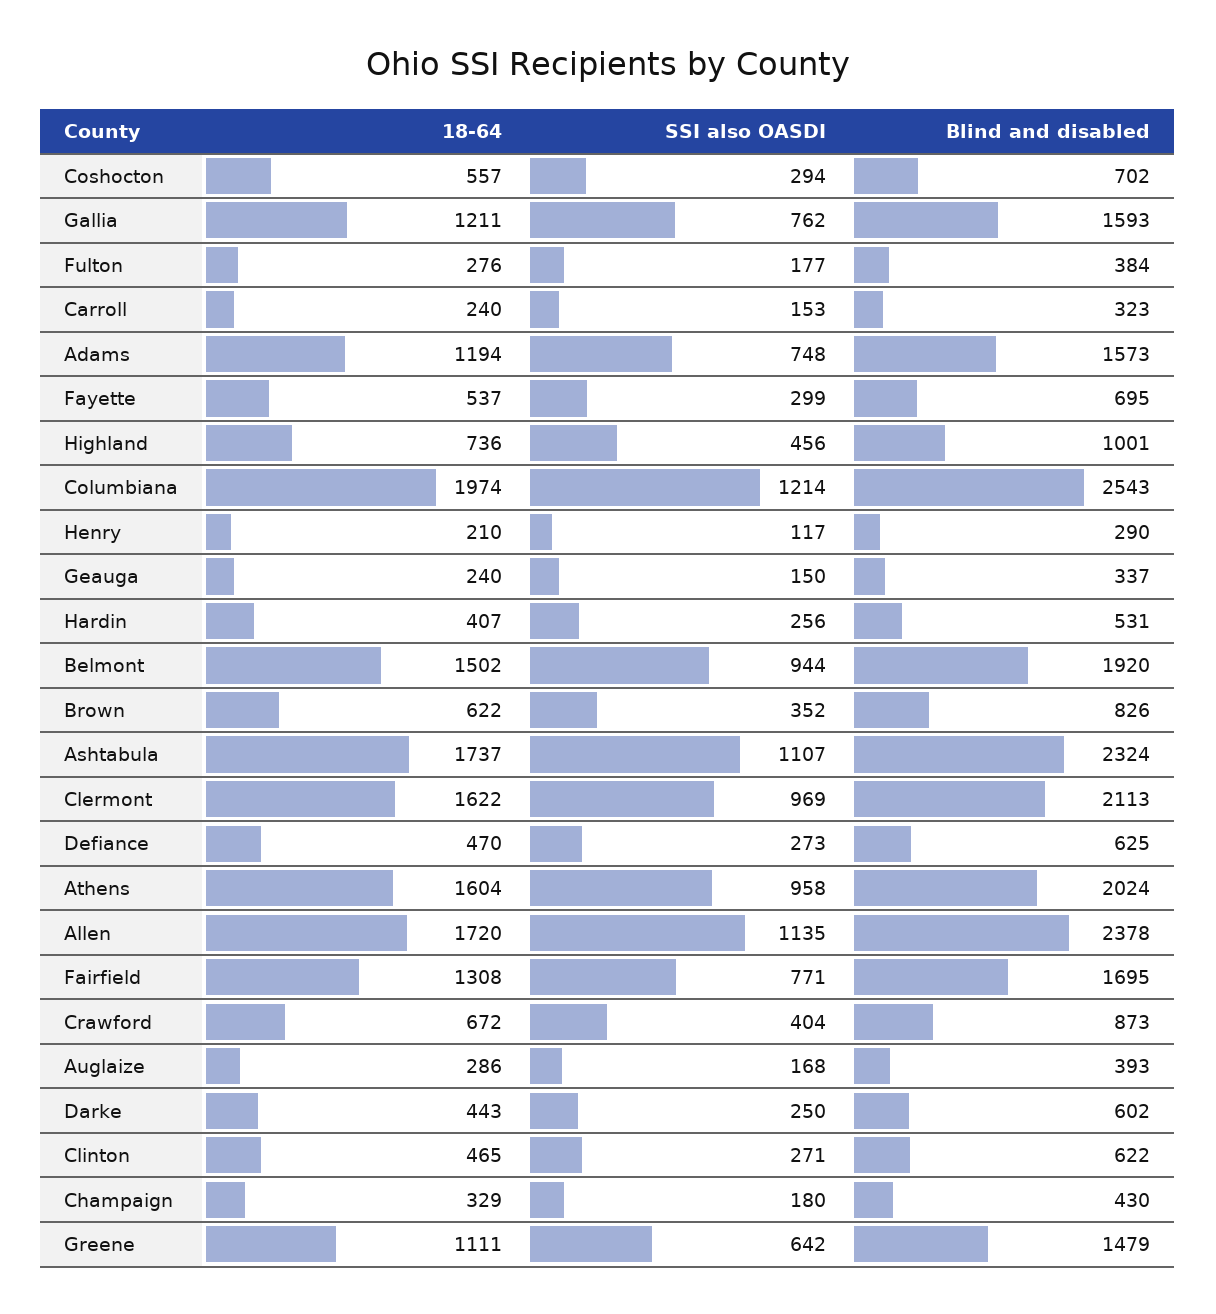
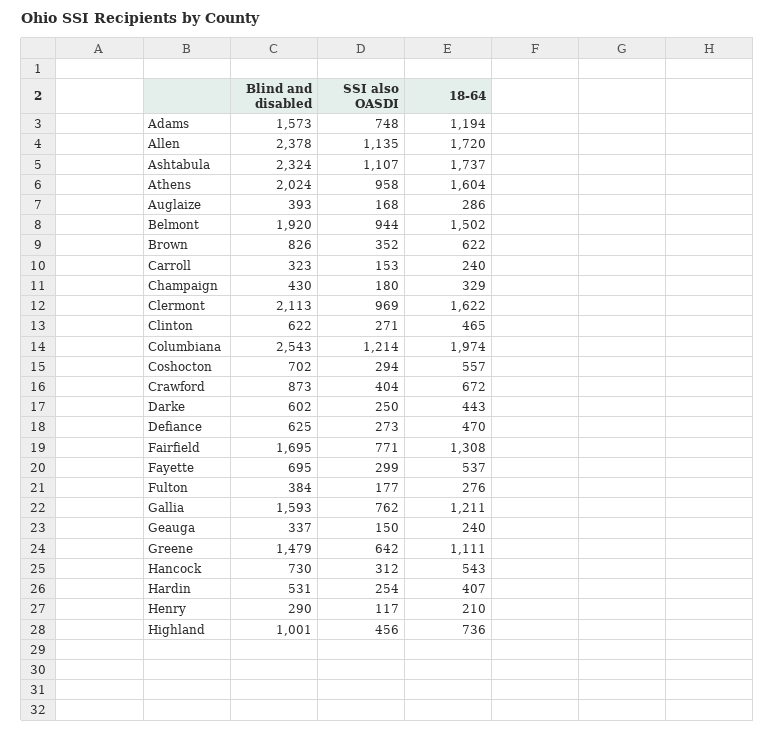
  {
    "18-64": {
      "Coshocton": 557,
      "Gallia": 1211,
      "Fulton": 276,
      "Carroll": 240,
      "Adams": 1194,
      "Fayette": 537,
      "Highland": 736,
      "Columbiana": 1974,
      "Henry": 210,
      "Geauga": 240,
      "Hardin": 407,
      "Belmont": 1502,
      "Brown": 622,
      "Ashtabula": 1737,
      "Clermont": 1622,
      "Defiance": 470,
      "Athens": 1604,
      "Allen": 1720,
      "Fairfield": 1308,
      "Crawford": 672,
      "Auglaize": 286,
      "Darke": 443,
      "Clinton": 465,
      "Champaign": 329,
-     "Greene": 1111
+     "Greene": 1111,
+     "Hancock": 543
    },
    "SSI also OASDI": {
      "Coshocton": 294,
      "Gallia": 762,
      "Fulton": 177,
      "Carroll": 153,
      "Adams": 748,
      "Fayette": 299,
      "Highland": 456,
      "Columbiana": 1214,
      "Henry": 117,
      "Geauga": 150,
-     "Hardin": 256,
+     "Hardin": 254,
      "Belmont": 944,
      "Brown": 352,
      "Ashtabula": 1107,
      "Clermont": 969,
      "Defiance": 273,
      "Athens": 958,
      "Allen": 1135,
      "Fairfield": 771,
      "Crawford": 404,
      "Auglaize": 168,
      "Darke": 250,
      "Clinton": 271,
      "Champaign": 180,
-     "Greene": 642
+     "Greene": 642,
+     "Hancock": 312
    },
    "Blind and disabled": {
      "Coshocton": 702,
      "Gallia": 1593,
      "Fulton": 384,
      "Carroll": 323,
      "Adams": 1573,
      "Fayette": 695,
      "Highland": 1001,
      "Columbiana": 2543,
      "Henry": 290,
      "Geauga": 337,
      "Hardin": 531,
      "Belmont": 1920,
      "Brown": 826,
      "Ashtabula": 2324,
      "Clermont": 2113,
      "Defiance": 625,
      "Athens": 2024,
      "Allen": 2378,
      "Fairfield": 1695,
      "Crawford": 873,
      "Auglaize": 393,
      "Darke": 602,
      "Clinton": 622,
      "Champaign": 430,
-     "Greene": 1479
+     "Greene": 1479,
+     "Hancock": 730
    }
  }

